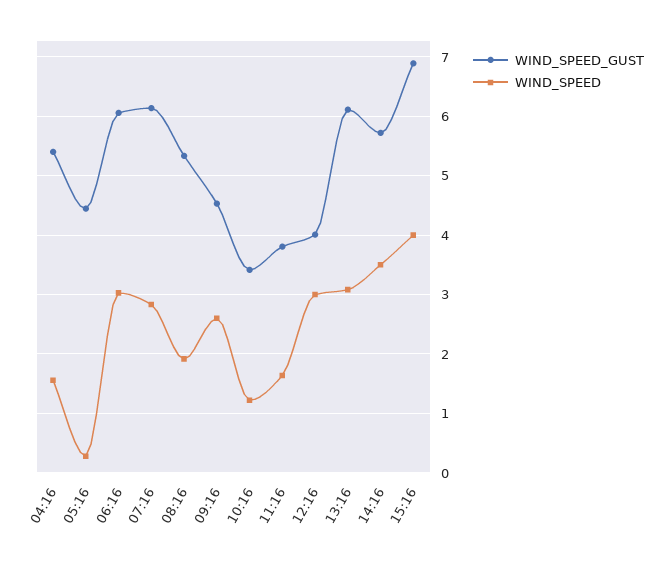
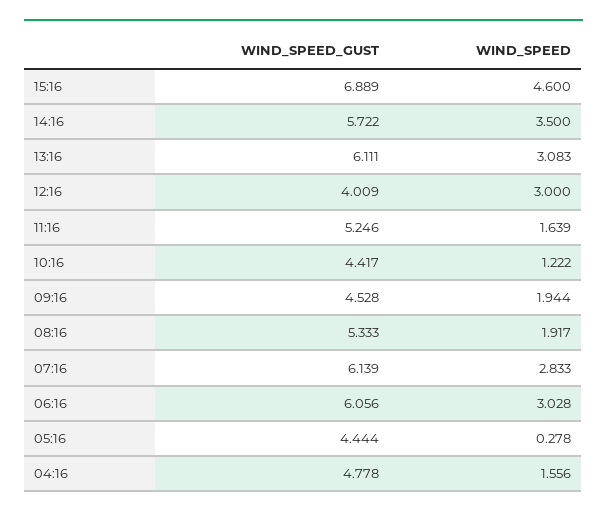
  {
    "WIND_SPEED_GUST": {
-     "04:16": 5.4,
+     "04:16": 4.778,
      "05:16": 4.444,
      "06:16": 6.056,
      "07:16": 6.139,
      "08:16": 5.333,
      "09:16": 4.528,
-     "10:16": 3.4,
+     "10:16": 4.417,
-     "11:16": 3.8,
+     "11:16": 5.246,
      "12:16": 4.009,
      "13:16": 6.111,
      "14:16": 5.722,
      "15:16": 6.889
    },
    "WIND_SPEED": {
      "04:16": 1.556,
      "05:16": 0.278,
      "06:16": 3.028,
      "07:16": 2.833,
      "08:16": 1.917,
-     "09:16": 2.6,
+     "09:16": 1.944,
      "10:16": 1.222,
      "11:16": 1.639,
      "12:16": 3,
      "13:16": 3.083,
      "14:16": 3.5,
-     "15:16": 4
+     "15:16": 4.6
    }
  }

